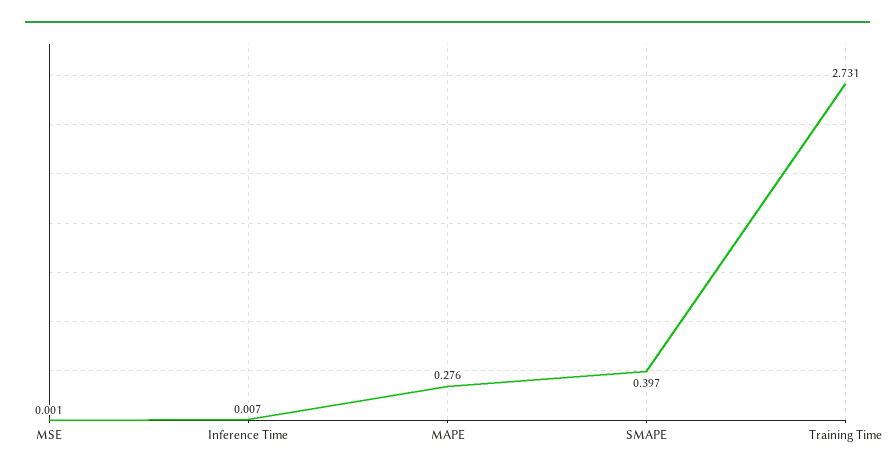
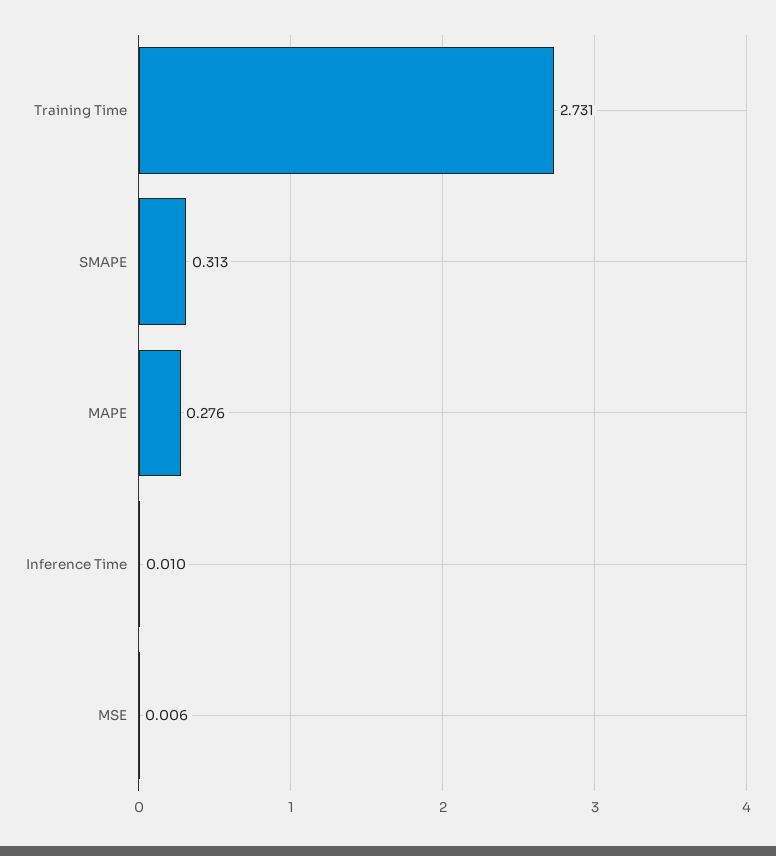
  {
-   "MSE": 0.001,
+   "MSE": 0.006,
-   "Inference Time": 0.007,
+   "Inference Time": 0.01,
    "MAPE": 0.276,
-   "SMAPE": 0.397,
+   "SMAPE": 0.313,
    "Training Time": 2.731
  }

